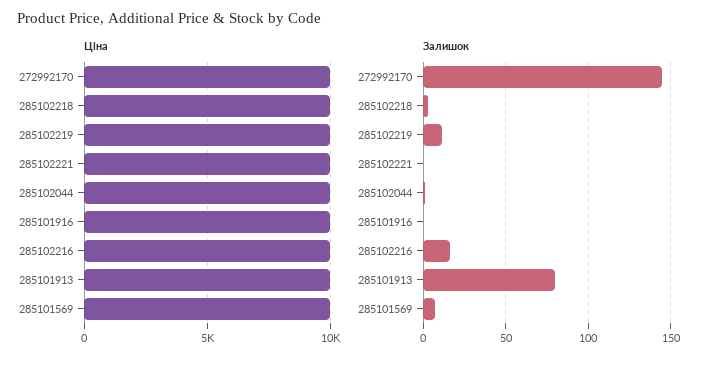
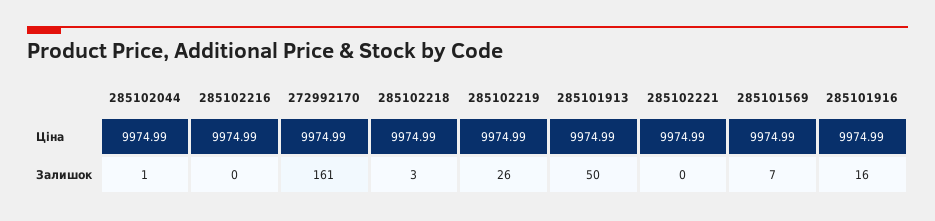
  {
    "Ціна": {
      "272992170": 9974.99,
      "285102218": 9974.99,
      "285102219": 9974.99,
      "285102221": 9974.99,
      "285102044": 9974.99,
      "285101916": 9974.99,
      "285102216": 9974.99,
      "285101913": 9974.99,
      "285101569": 9974.99
    },
    "Залишок": {
-     "272992170": 145,
+     "272992170": 161,
      "285102218": 3,
-     "285102219": 10,
+     "285102219": 26,
      "285102221": 0,
      "285102044": 1,
-     "285101916": 0,
+     "285101916": 16,
-     "285102216": 15,
+     "285102216": 0,
-     "285101913": 80,
+     "285101913": 50,
      "285101569": 7
    }
  }

